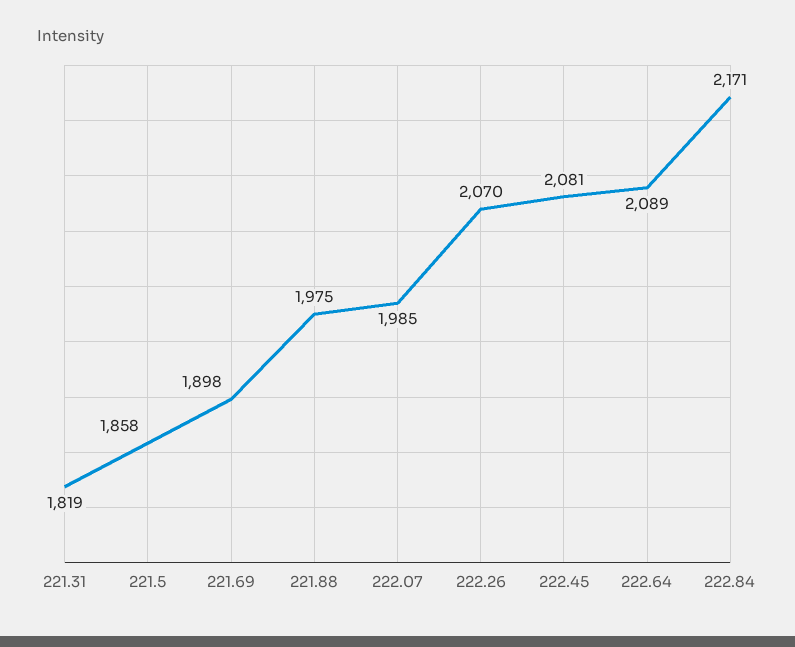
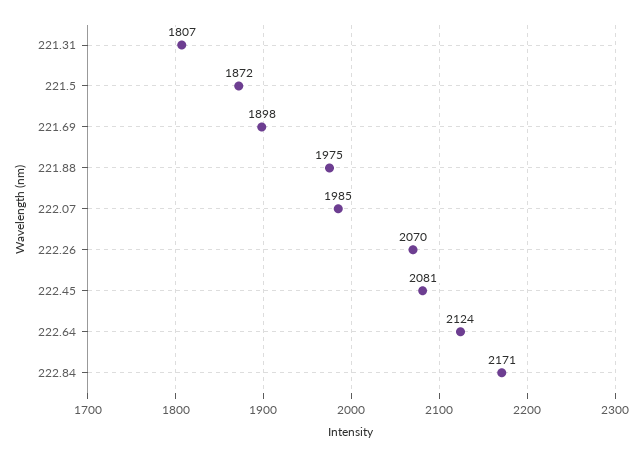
  {
-   "221.31": 1819,
+   "221.31": 1807,
-   "221.5": 1858,
+   "221.5": 1872,
    "221.69": 1898,
    "221.88": 1975,
    "222.07": 1985,
    "222.26": 2070,
    "222.45": 2081,
-   "222.64": 2089,
+   "222.64": 2124,
    "222.84": 2171
  }

